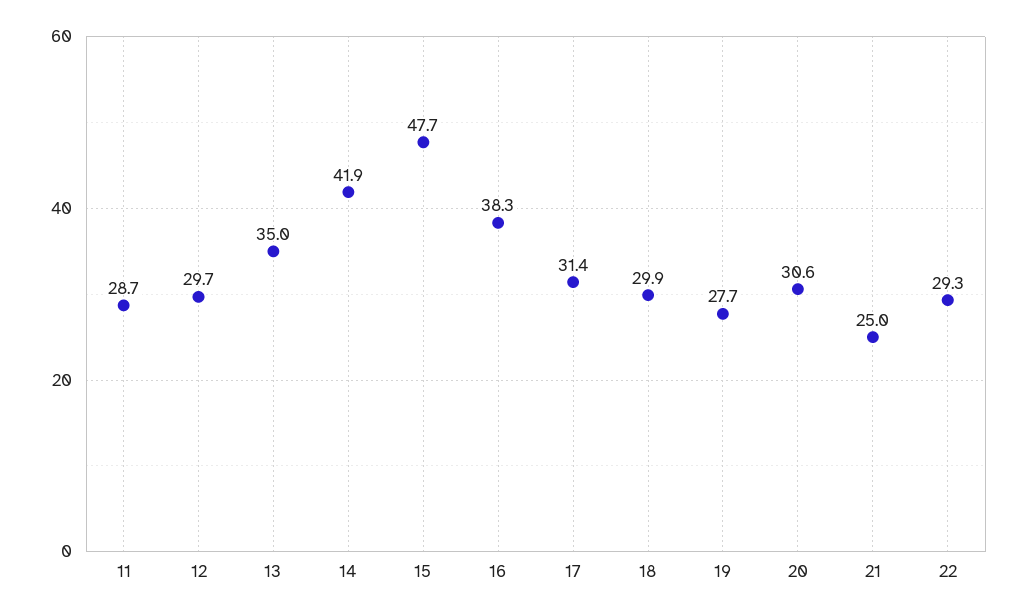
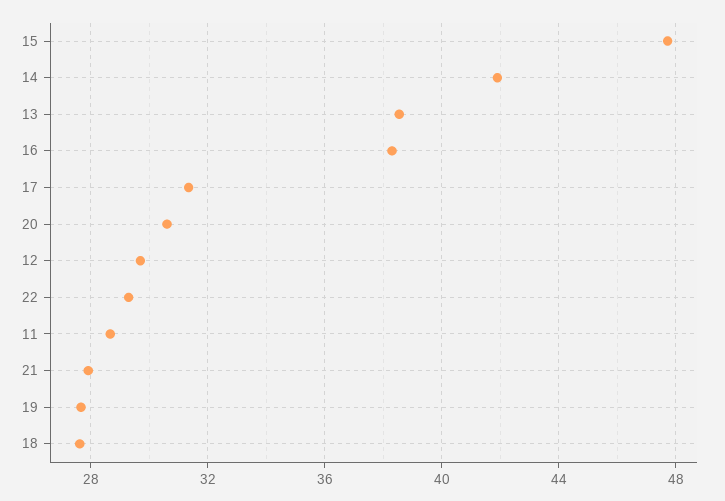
  {
    "11": 28.7,
    "12": 29.7,
-   "13": 35,
+   "13": 38.5,
    "14": 41.9,
    "15": 47.7,
    "16": 38.3,
    "17": 31.4,
-   "18": 29.9,
+   "18": 27.5,
    "19": 27.7,
    "20": 30.6,
-   "21": 25,
+   "21": 28,
    "22": 29.3
  }

